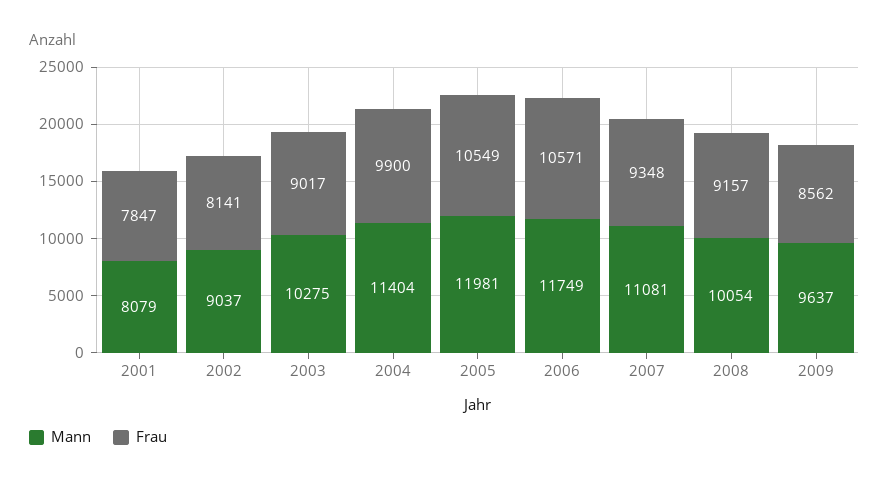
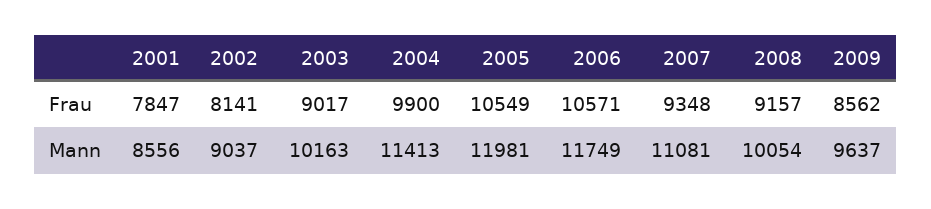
  {
    "Mann": {
-     "2001": 8079,
+     "2001": 8556,
      "2002": 9037,
-     "2003": 10275,
+     "2003": 10163,
-     "2004": 11404,
+     "2004": 11413,
      "2005": 11981,
      "2006": 11749,
      "2007": 11081,
      "2008": 10054,
      "2009": 9637
    },
    "Frau": {
      "2001": 7847,
      "2002": 8141,
      "2003": 9017,
      "2004": 9900,
      "2005": 10549,
      "2006": 10571,
      "2007": 9348,
      "2008": 9157,
      "2009": 8562
    }
  }

